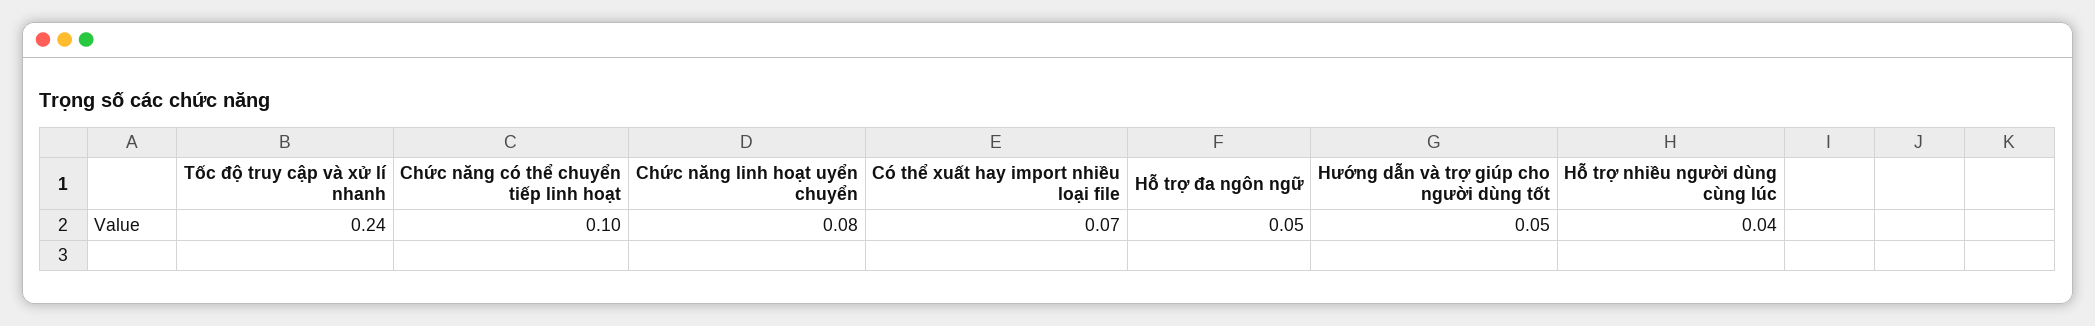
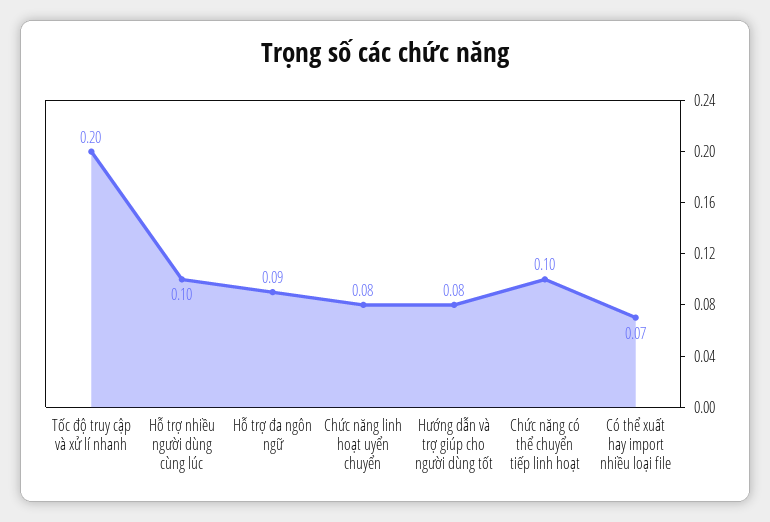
  {
-   "Tốc độ truy cập và xử lí nhanh": 0.24,
+   "Tốc độ truy cập và xử lí nhanh": 0.2,
    "Chức năng có thể chuyển tiếp linh hoạt": 0.1,
    "Chức năng linh hoạt uyển chuyển": 0.08,
    "Có thể xuất hay import nhiều loại file": 0.07,
-   "Hỗ trợ đa ngôn ngữ": 0.05,
+   "Hỗ trợ đa ngôn ngữ": 0.09,
-   "Hướng dẫn và trợ giúp cho người dùng tốt": 0.05,
+   "Hướng dẫn và trợ giúp cho người dùng tốt": 0.08,
-   "Hỗ trợ nhiều người dùng cùng lúc": 0.04
+   "Hỗ trợ nhiều người dùng cùng lúc": 0.1
  }

